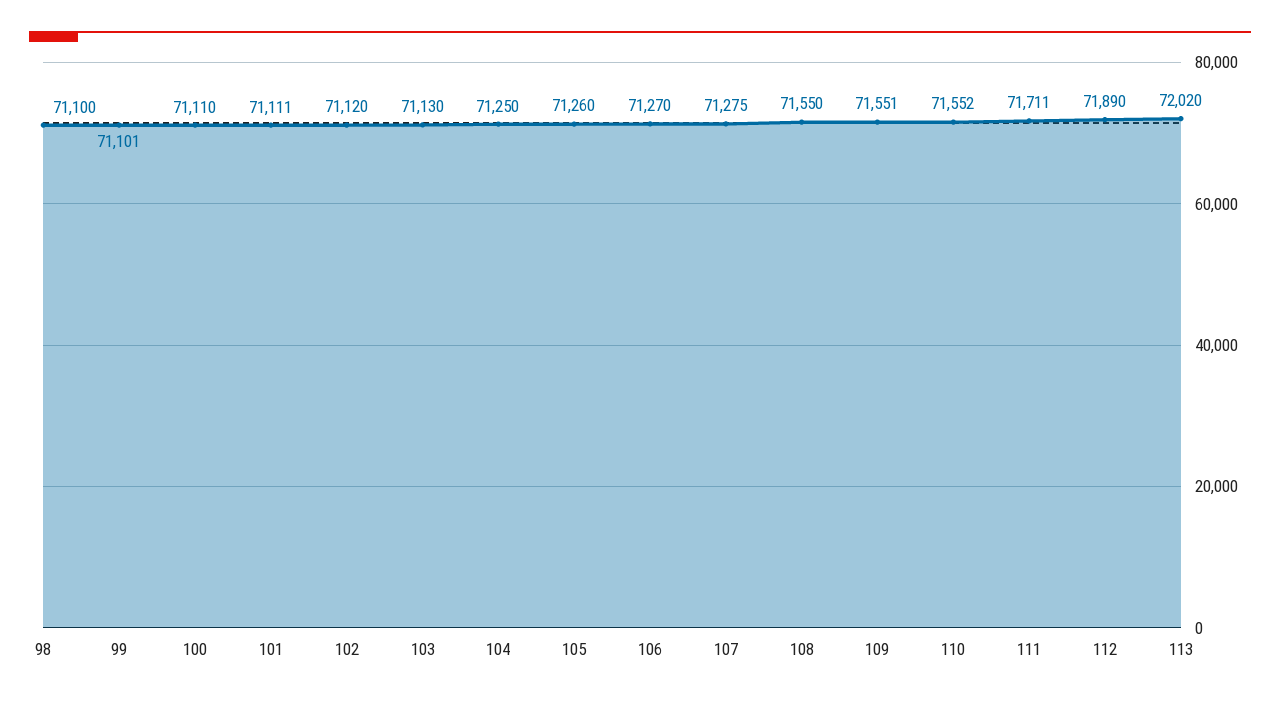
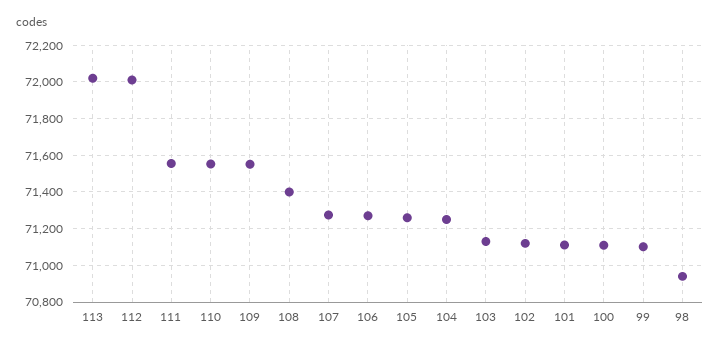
  {
-   "98": 71100,
+   "98": 70950,
    "99": 71101,
    "100": 71110,
    "101": 71111,
    "102": 71120,
    "103": 71130,
    "104": 71250,
    "105": 71260,
    "106": 71270,
    "107": 71275,
-   "108": 71550,
+   "108": 71400,
    "109": 71551,
    "110": 71552,
-   "111": 71711,
+   "111": 71550,
-   "112": 71890,
+   "112": 72000,
    "113": 72020
  }

